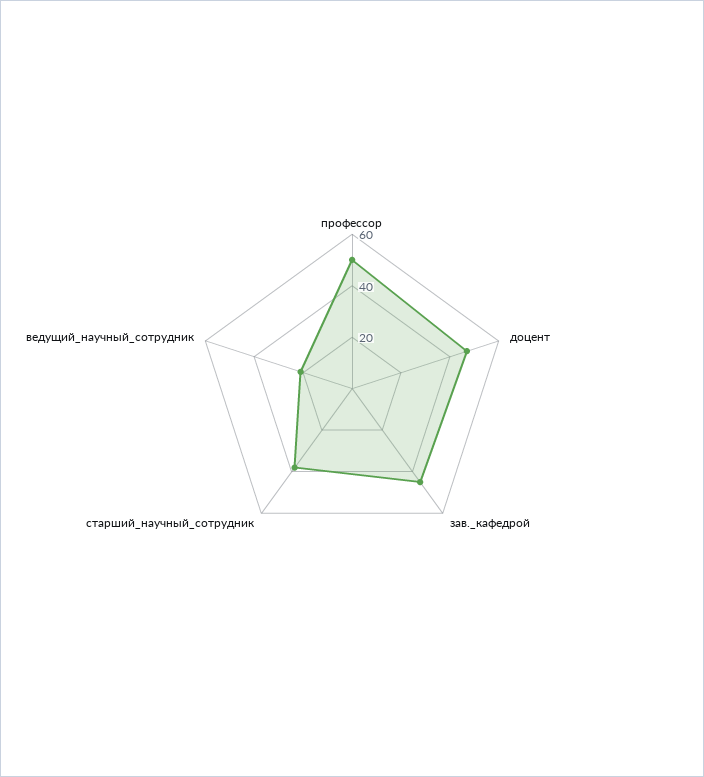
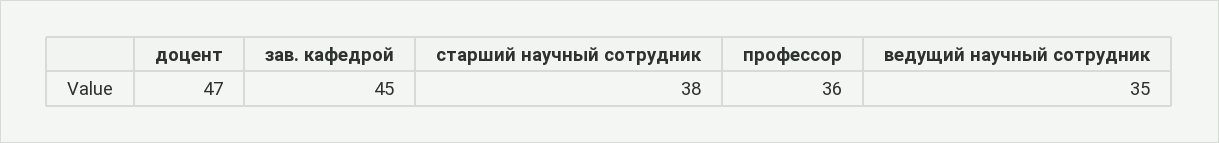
  {
-   "профессор": 50,
+   "профессор": 36,
    "доцент": 47,
    "зав._кафедрой": 45,
    "старший_научный_сотрудник": 38,
-   "ведущий_научный_сотрудник": 20
+   "ведущий_научный_сотрудник": 35
  }

